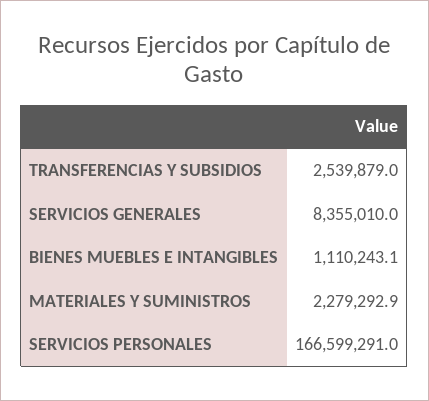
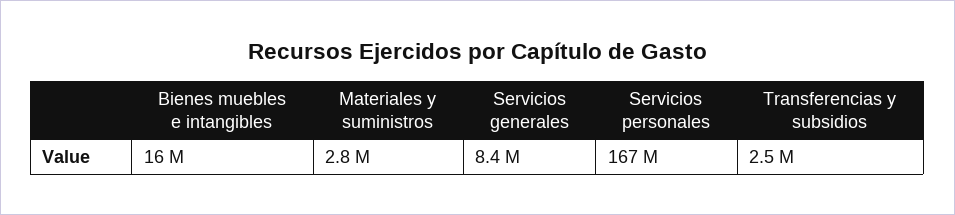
  {
    "TRANSFERENCIAS Y SUBSIDIOS": 2539879,
    "SERVICIOS GENERALES": 8355010,
-   "BIENES MUEBLES E INTANGIBLES": 1110243.1,
+   "BIENES MUEBLES E INTANGIBLES": 16000000,
-   "MATERIALES Y SUMINISTROS": 2279292.9,
+   "MATERIALES Y SUMINISTROS": 2800000,
    "SERVICIOS PERSONALES": 166599291
  }

